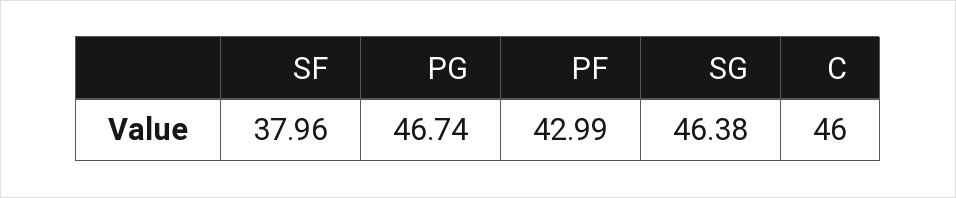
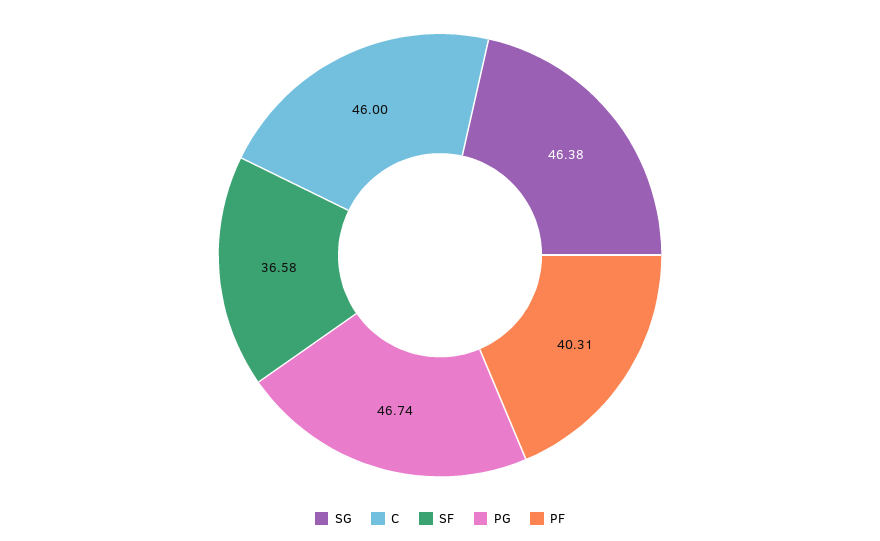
  {
-   "SF": 37.96,
+   "SF": 36.58,
    "PG": 46.74,
-   "PF": 42.99,
+   "PF": 40.31,
    "SG": 46.38,
    "C": 46
  }

